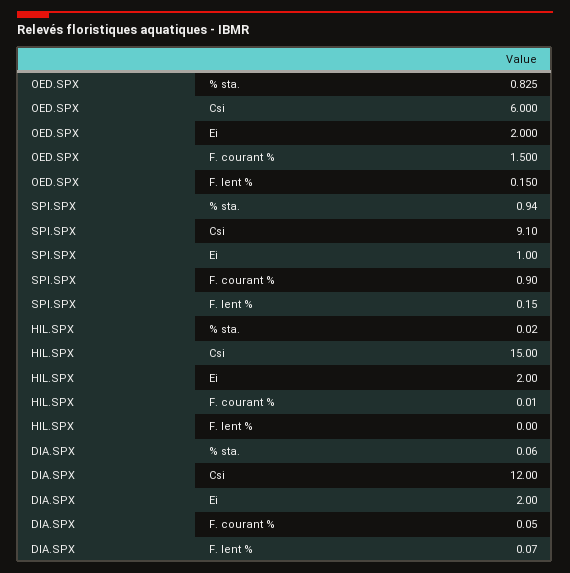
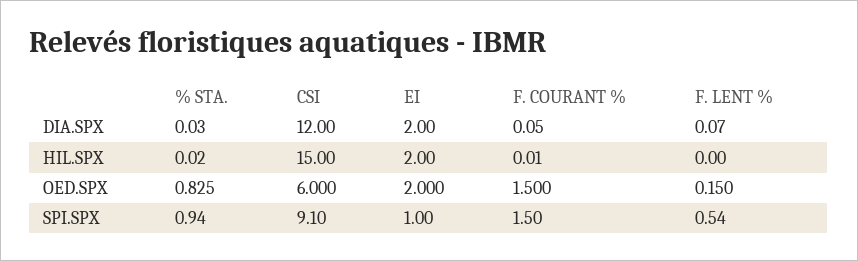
  {
    "OED.SPX": {
      "% sta.": 0.825,
      "Csi": 6,
      "Ei": 2,
      "F. courant %": 1.5,
      "F. lent %": 0.15
    },
    "SPI.SPX": {
      "% sta.": 0.94,
      "Csi": 9.1,
      "Ei": 1,
-     "F. courant %": 0.9,
+     "F. courant %": 1.5,
-     "F. lent %": 0.15
+     "F. lent %": 0.54
    },
    "HIL.SPX": {
      "% sta.": 0.02,
      "Csi": 15,
      "Ei": 2,
      "F. courant %": 0.01,
      "F. lent %": 0
    },
    "DIA.SPX": {
-     "% sta.": 0.06,
+     "% sta.": 0.03,
      "Csi": 12,
      "Ei": 2,
      "F. courant %": 0.05,
      "F. lent %": 0.07
    }
  }

